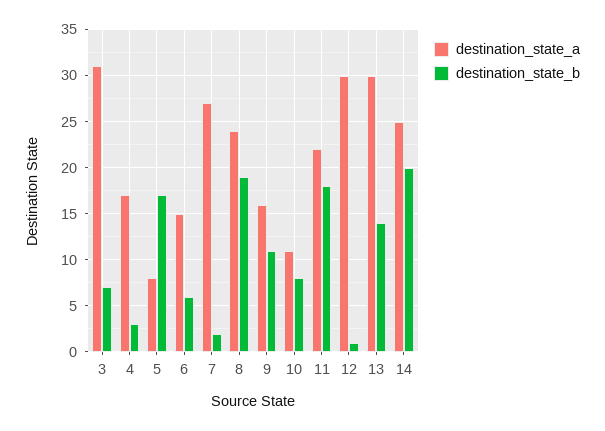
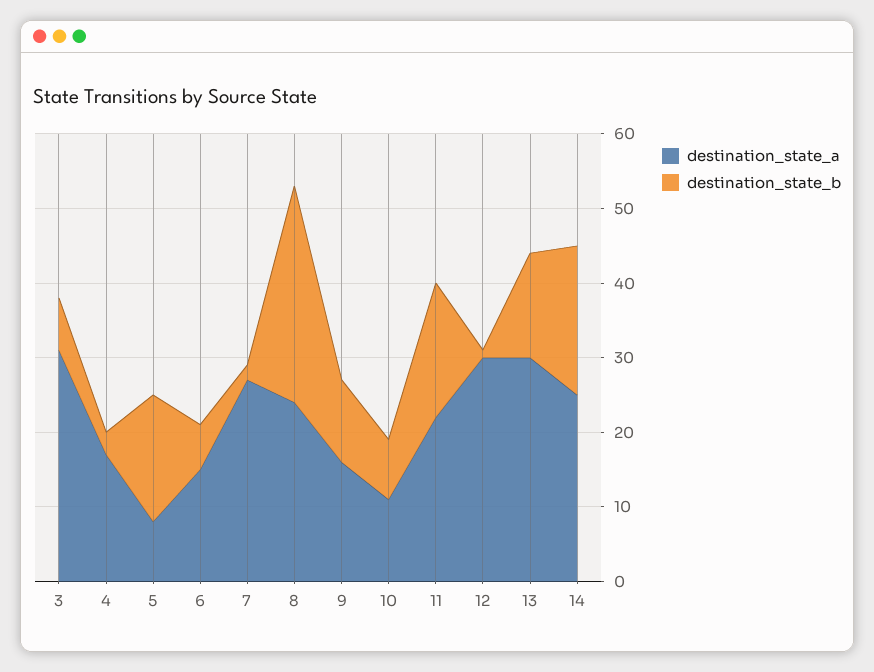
  {
    "destination_state_a": {
      "3": 31,
      "4": 17,
      "5": 8,
      "6": 15,
      "7": 27,
      "8": 24,
      "9": 16,
      "10": 11,
      "11": 22,
      "12": 30,
      "13": 30,
      "14": 25
    },
    "destination_state_b": {
      "3": 7,
      "4": 3,
      "5": 17,
      "6": 6,
      "7": 2,
-     "8": 19,
+     "8": 30,
      "9": 11,
      "10": 8,
      "11": 18,
      "12": 1,
      "13": 14,
      "14": 20
    }
  }

